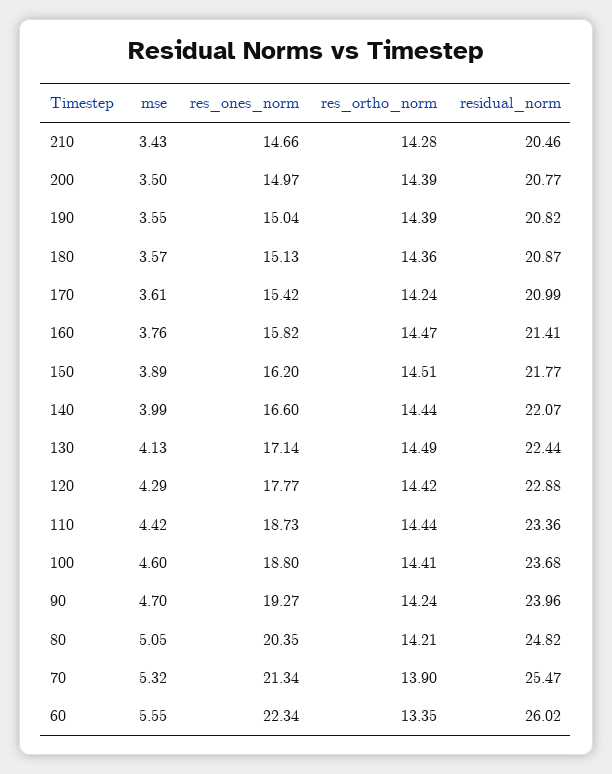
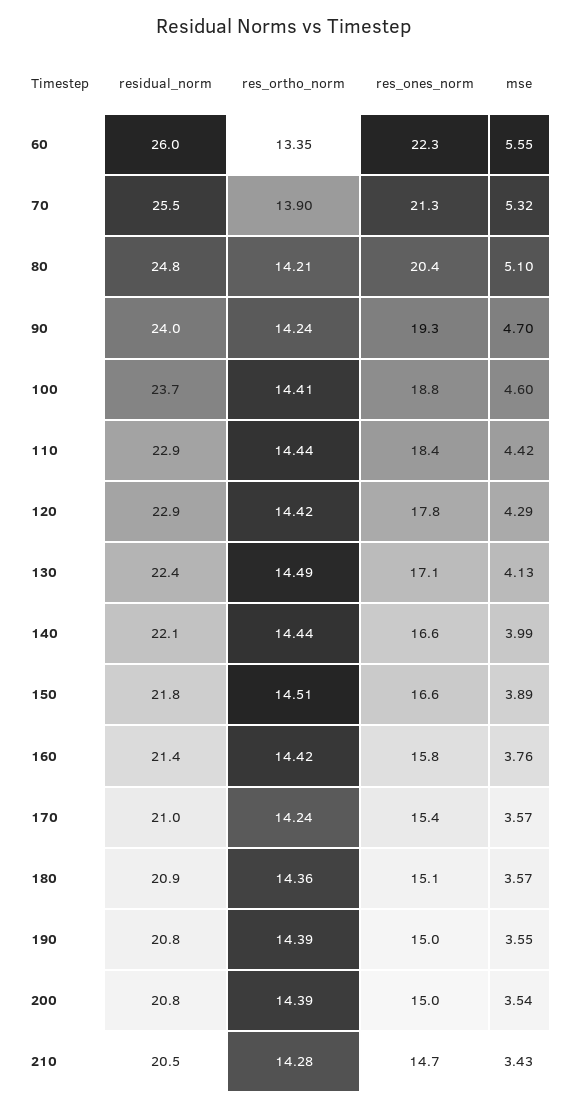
  {
    "mse": {
      "210": 3.43,
-     "200": 3.5,
+     "200": 3.54,
      "190": 3.55,
      "180": 3.57,
-     "170": 3.61,
+     "170": 3.57,
      "160": 3.76,
      "150": 3.89,
      "140": 3.99,
      "130": 4.13,
      "120": 4.29,
      "110": 4.42,
      "100": 4.6,
      "90": 4.7,
-     "80": 5.05,
+     "80": 5.1,
      "70": 5.32,
      "60": 5.55
    },
    "res_ones_norm": {
      "210": 14.66,
      "200": 14.97,
      "190": 15.04,
      "180": 15.13,
      "170": 15.42,
      "160": 15.82,
-     "150": 16.2,
+     "150": 16.6,
      "140": 16.6,
      "130": 17.14,
      "120": 17.77,
-     "110": 18.73,
+     "110": 18.4,
      "100": 18.8,
      "90": 19.27,
      "80": 20.35,
      "70": 21.34,
      "60": 22.34
    },
    "res_ortho_norm": {
      "210": 14.28,
      "200": 14.39,
      "190": 14.39,
      "180": 14.36,
      "170": 14.24,
-     "160": 14.47,
+     "160": 14.42,
      "150": 14.51,
      "140": 14.44,
      "130": 14.49,
      "120": 14.42,
      "110": 14.44,
      "100": 14.41,
      "90": 14.24,
      "80": 14.21,
      "70": 13.9,
      "60": 13.35
    },
    "residual_norm": {
      "210": 20.46,
      "200": 20.77,
      "190": 20.82,
      "180": 20.87,
      "170": 20.99,
      "160": 21.41,
      "150": 21.77,
      "140": 22.07,
      "130": 22.44,
      "120": 22.88,
-     "110": 23.36,
+     "110": 22.9,
      "100": 23.68,
      "90": 23.96,
      "80": 24.82,
      "70": 25.47,
      "60": 26.02
    }
  }

